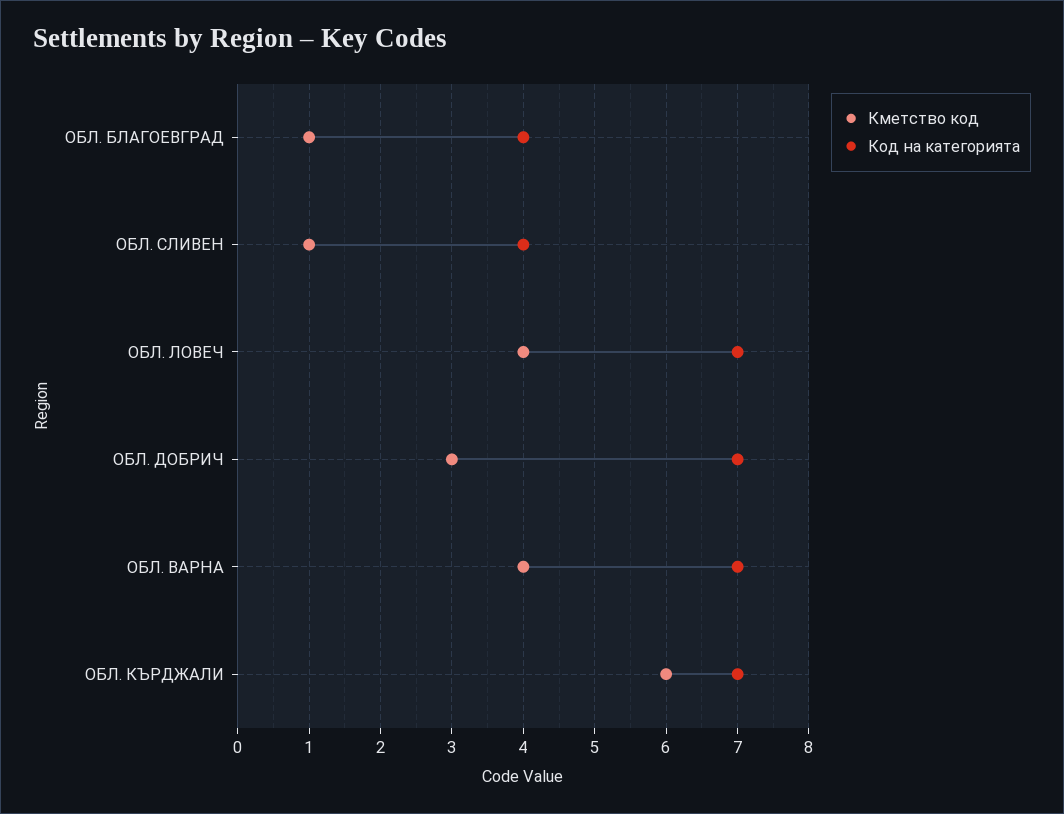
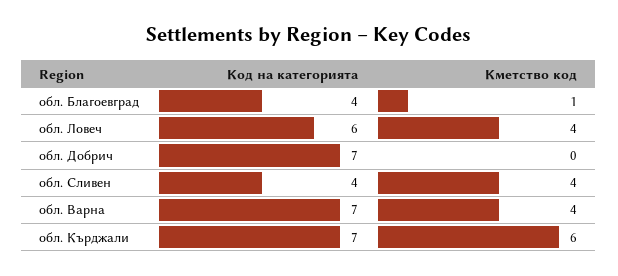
  {
    "Кметство код": {
      "ОБЛ. БЛАГОЕВГРАД": 1,
-     "ОБЛ. СЛИВЕН": 1,
+     "ОБЛ. СЛИВЕН": 4,
      "ОБЛ. ЛОВЕЧ": 4,
-     "ОБЛ. ДОБРИЧ": 3,
+     "ОБЛ. ДОБРИЧ": 0,
      "ОБЛ. ВАРНА": 4,
      "ОБЛ. КЪРДЖАЛИ": 6
    },
    "Код на категорията": {
      "ОБЛ. БЛАГОЕВГРАД": 4,
      "ОБЛ. СЛИВЕН": 4,
-     "ОБЛ. ЛОВЕЧ": 7,
+     "ОБЛ. ЛОВЕЧ": 6,
      "ОБЛ. ДОБРИЧ": 7,
      "ОБЛ. ВАРНА": 7,
      "ОБЛ. КЪРДЖАЛИ": 7
    }
  }

